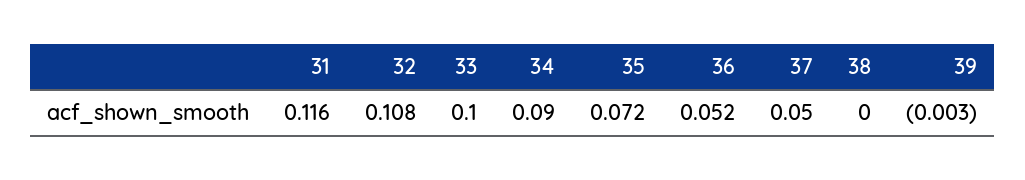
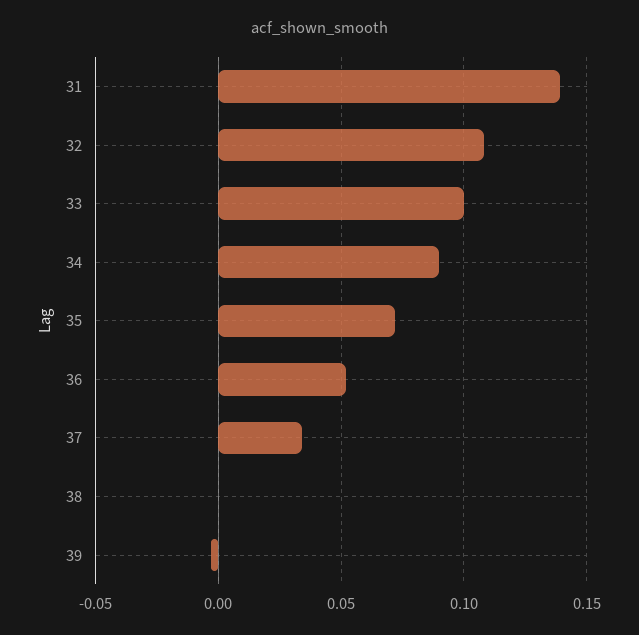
  {
-   "31": 0.116,
+   "31": 0.14,
    "32": 0.108,
    "33": 0.1,
    "34": 0.09,
    "35": 0.072,
    "36": 0.052,
-   "37": 0.05,
+   "37": 0.035,
    "38": 0,
    "39": -0.003
  }

